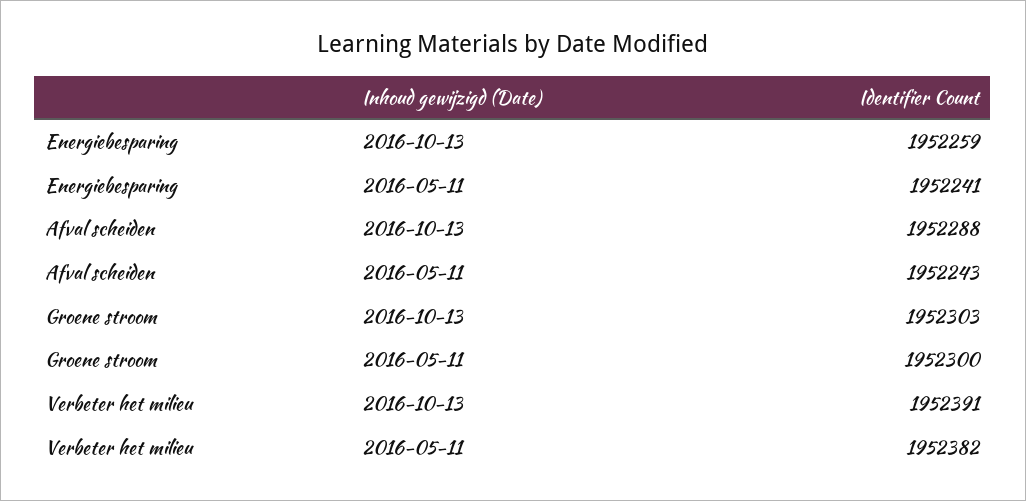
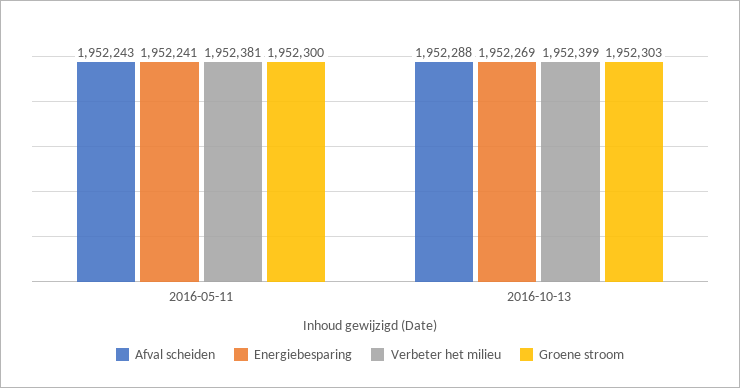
  {
    "Energiebesparing": {
-     "2016-10-13": 1952259,
+     "2016-10-13": 1952269,
      "2016-05-11": 1952241
    },
    "Afval scheiden": {
      "2016-10-13": 1952288,
      "2016-05-11": 1952243
    },
    "Groene stroom": {
      "2016-10-13": 1952303,
      "2016-05-11": 1952300
    },
    "Verbeter het milieu": {
-     "2016-10-13": 1952391,
+     "2016-10-13": 1952399,
-     "2016-05-11": 1952382
+     "2016-05-11": 1952381
    }
  }

